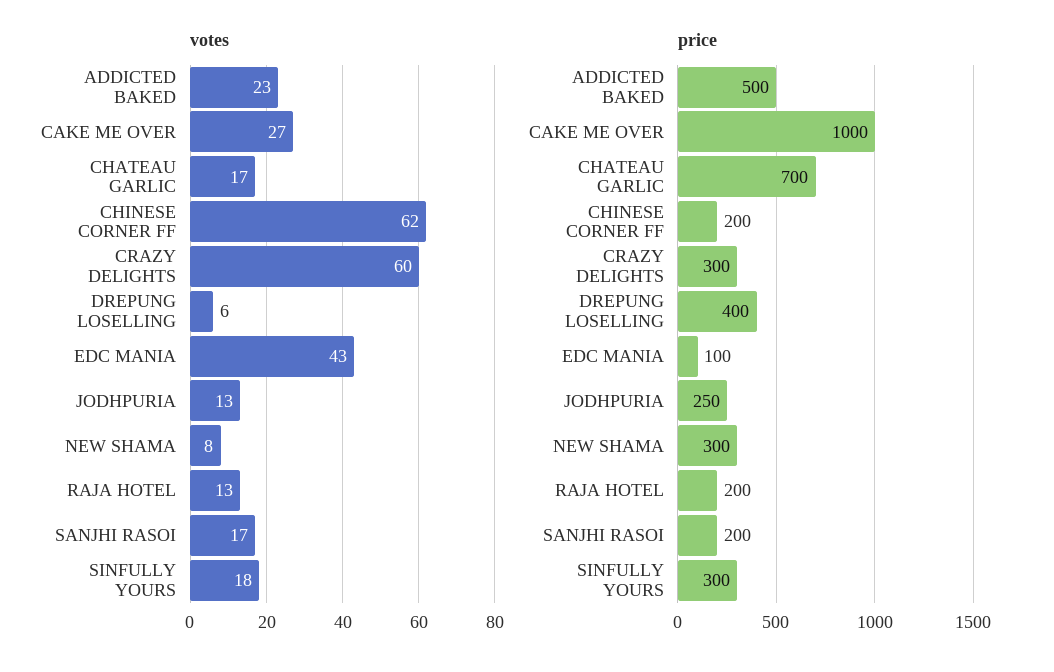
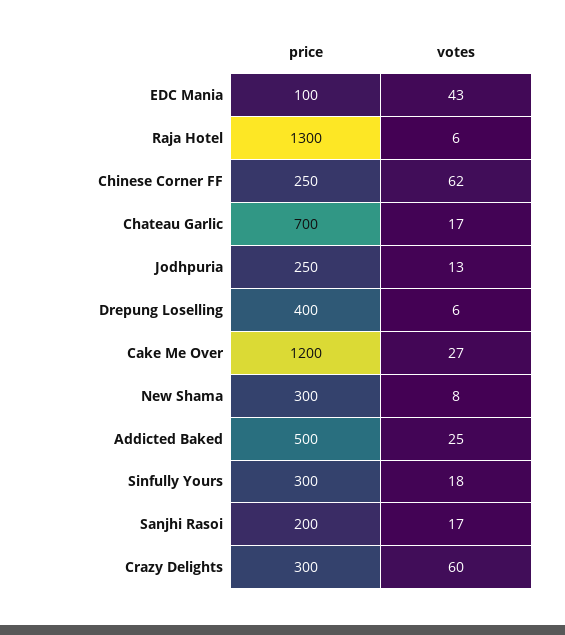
  {
    "votes": {
-     "ADDICTED BAKED": 23,
+     "ADDICTED BAKED": 25,
      "CAKE ME OVER": 27,
      "CHATEAU GARLIC": 17,
      "CHINESE CORNER FF": 62,
      "CRAZY DELIGHTS": 60,
      "DREPUNG LOSELLING": 6,
      "EDC MANIA": 43,
      "JODHPURIA": 13,
      "NEW SHAMA": 8,
-     "RAJA HOTEL": 13,
+     "RAJA HOTEL": 6,
      "SANJHI RASOI": 17,
      "SINFULLY YOURS": 18
    },
    "price": {
      "ADDICTED BAKED": 500,
-     "CAKE ME OVER": 1000,
+     "CAKE ME OVER": 1200,
      "CHATEAU GARLIC": 700,
-     "CHINESE CORNER FF": 200,
+     "CHINESE CORNER FF": 250,
      "CRAZY DELIGHTS": 300,
      "DREPUNG LOSELLING": 400,
      "EDC MANIA": 100,
      "JODHPURIA": 250,
      "NEW SHAMA": 300,
-     "RAJA HOTEL": 200,
+     "RAJA HOTEL": 1300,
      "SANJHI RASOI": 200,
      "SINFULLY YOURS": 300
    }
  }

